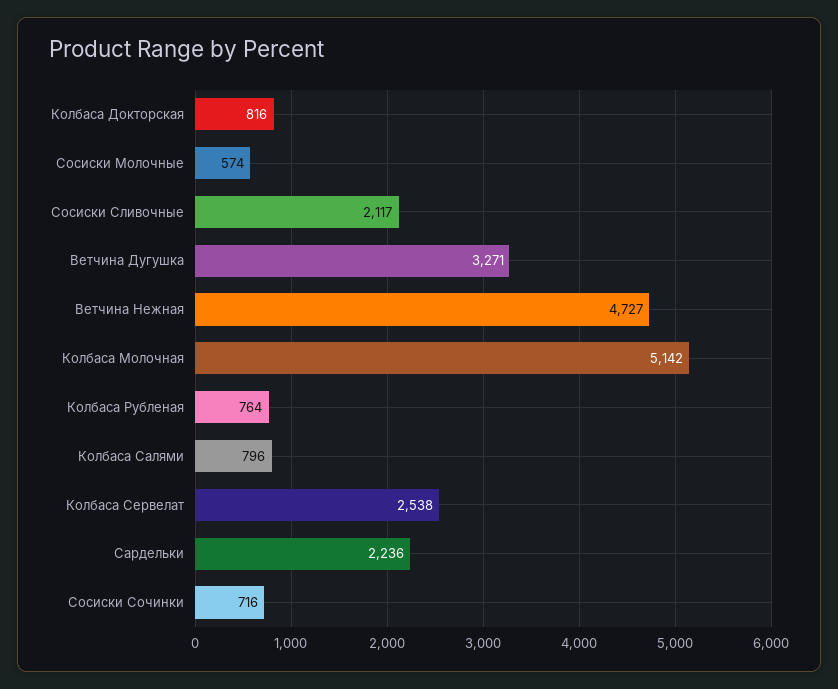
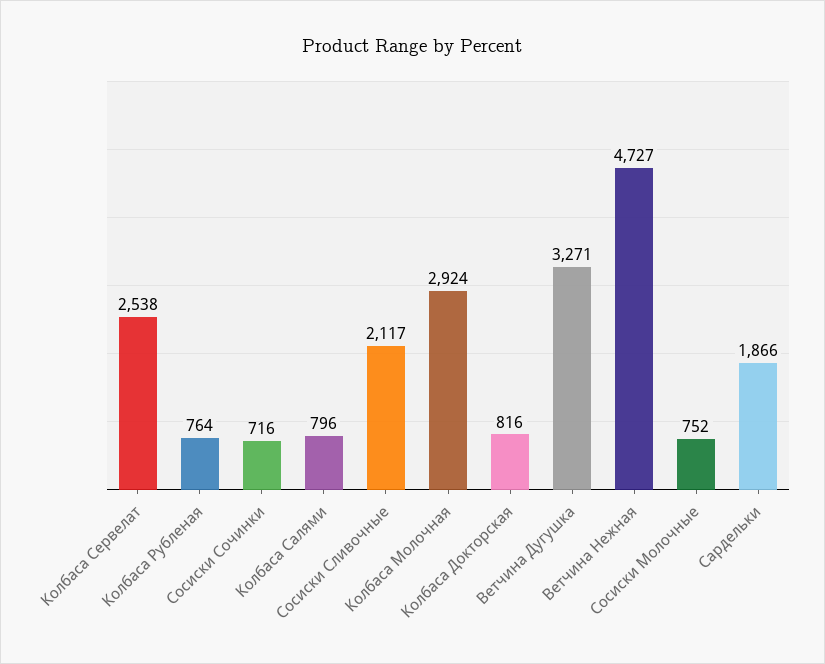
  {
    "Колбаса Докторская": 816,
-   "Сосиски Молочные": 574,
+   "Сосиски Молочные": 752,
    "Сосиски Сливочные": 2117,
    "Ветчина Дугушка": 3271,
    "Ветчина Нежная": 4727,
-   "Колбаса Молочная": 5142,
+   "Колбаса Молочная": 2924,
    "Колбаса Рубленая": 764,
    "Колбаса Салями": 796,
    "Колбаса Сервелат": 2538,
-   "Сардельки": 2236,
+   "Сардельки": 1866,
    "Сосиски Сочинки": 716
  }

